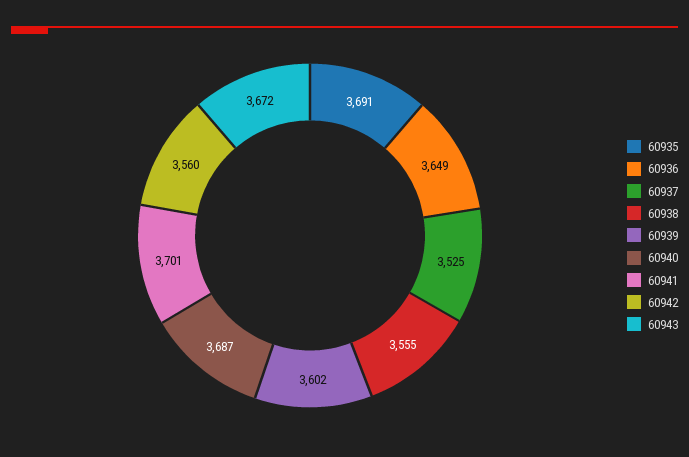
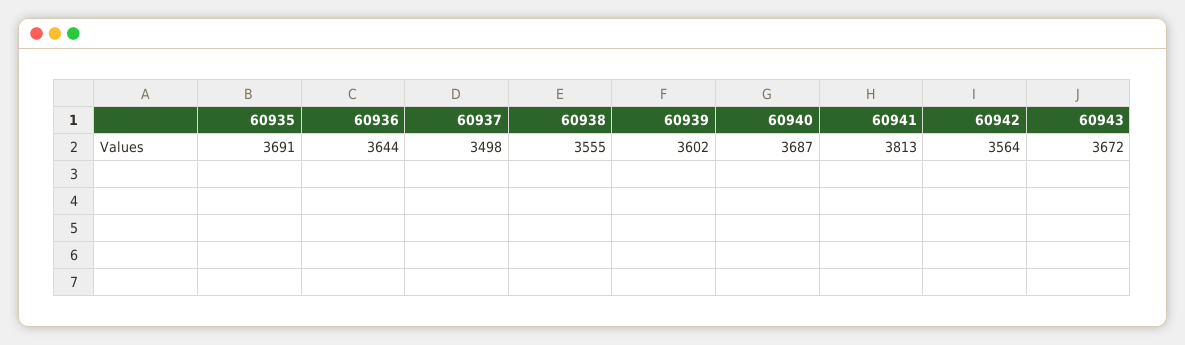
  {
    "60935": 3691,
-   "60936": 3649,
+   "60936": 3644,
-   "60937": 3525,
+   "60937": 3498,
    "60938": 3555,
    "60939": 3602,
    "60940": 3687,
-   "60941": 3701,
+   "60941": 3813,
-   "60942": 3560,
+   "60942": 3564,
    "60943": 3672
  }

